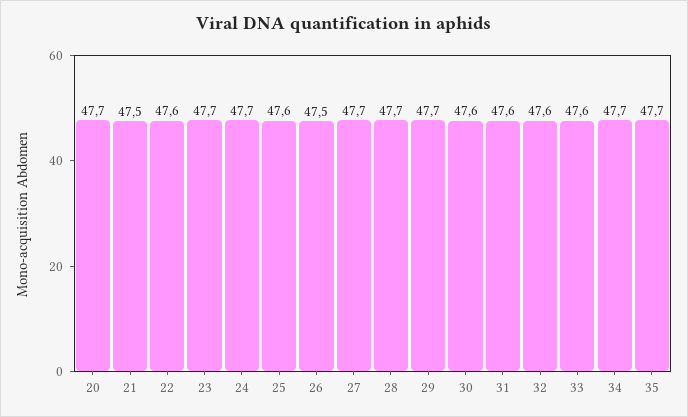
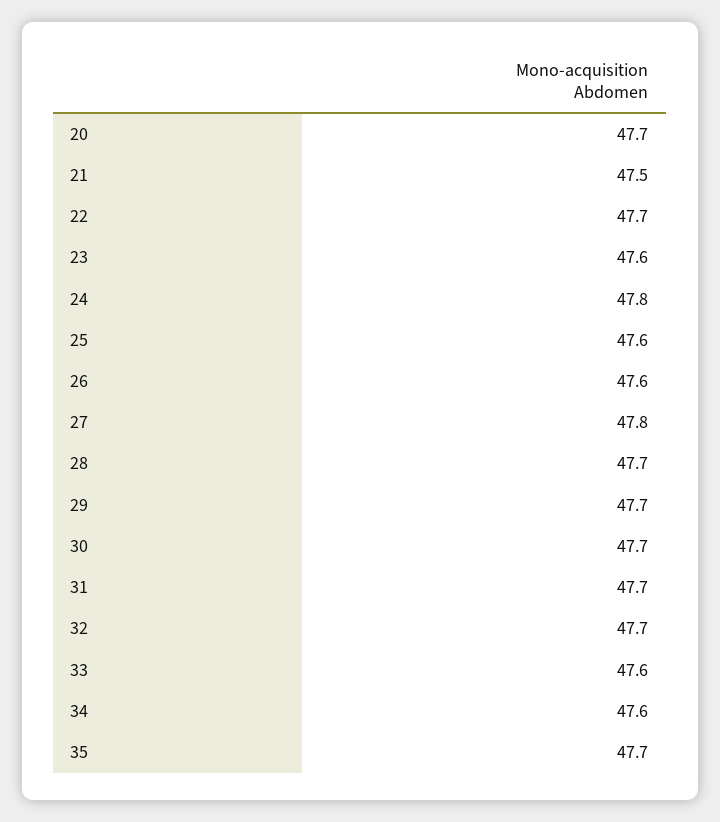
  {
    "20": 47.7,
    "21": 47.5,
-   "22": 47.6,
+   "22": 47.7,
-   "23": 47.7,
+   "23": 47.6,
-   "24": 47.7,
+   "24": 47.8,
    "25": 47.6,
-   "26": 47.5,
+   "26": 47.6,
-   "27": 47.7,
+   "27": 47.8,
    "28": 47.7,
    "29": 47.7,
-   "30": 47.6,
+   "30": 47.7,
-   "31": 47.6,
+   "31": 47.7,
-   "32": 47.6,
+   "32": 47.7,
    "33": 47.6,
-   "34": 47.7,
+   "34": 47.6,
    "35": 47.7
  }

